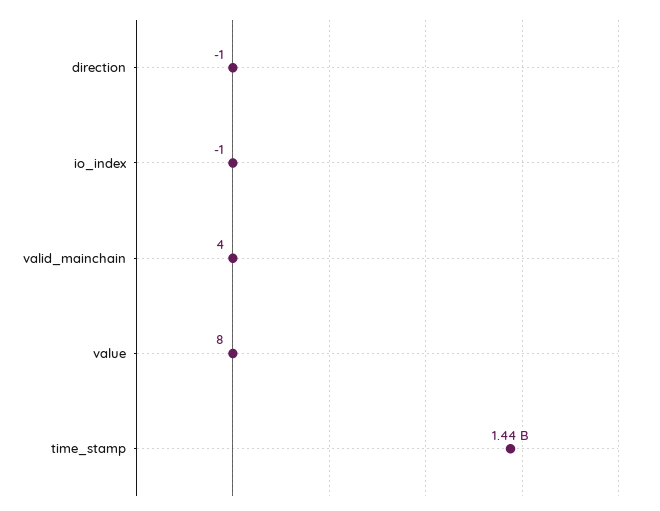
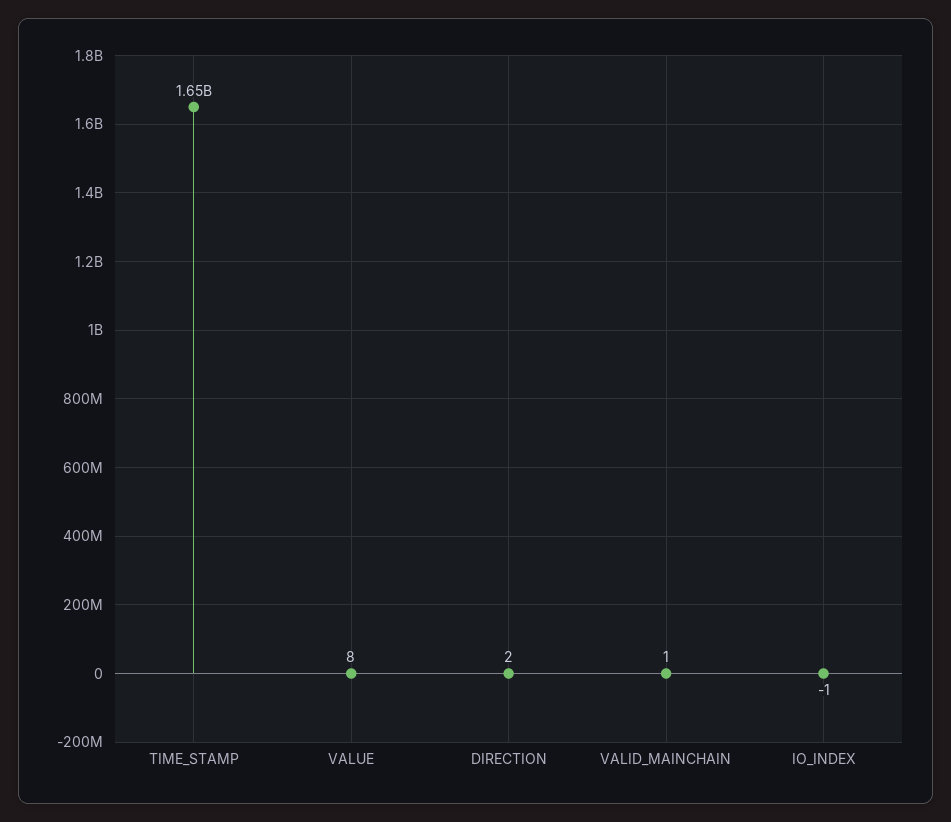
  {
-   "direction": -1,
+   "direction": 2,
    "io_index": -1,
-   "valid_mainchain": 4,
+   "valid_mainchain": 1,
    "value": 8,
-   "time_stamp": 1440000000
+   "time_stamp": 1650000000
  }

